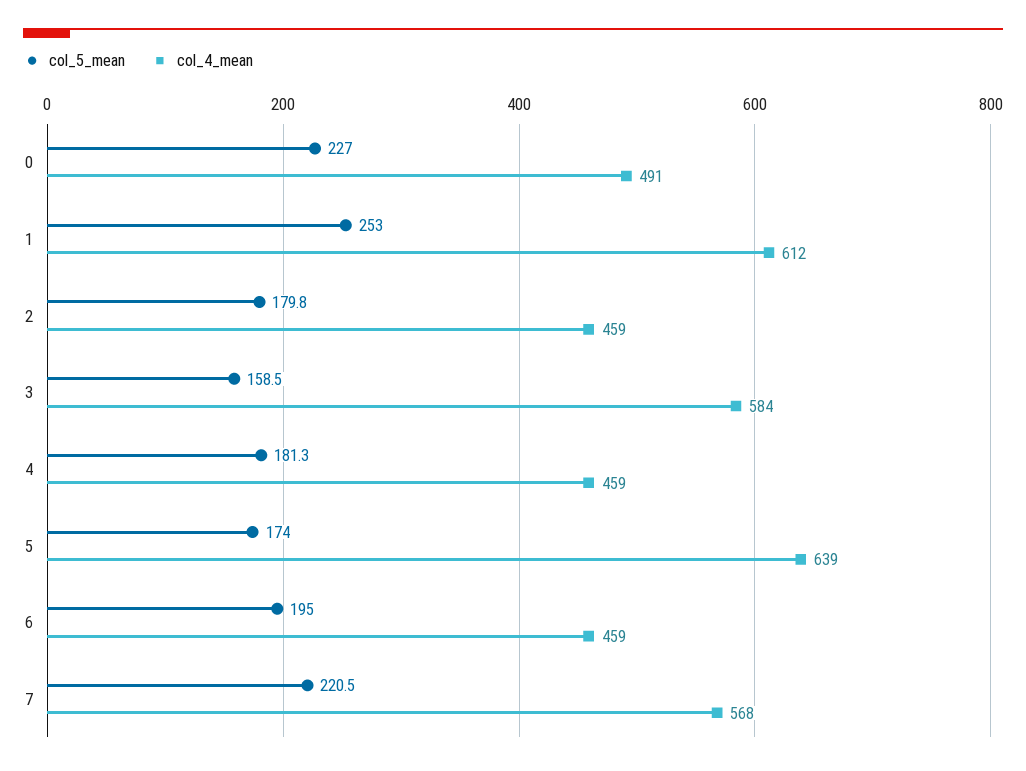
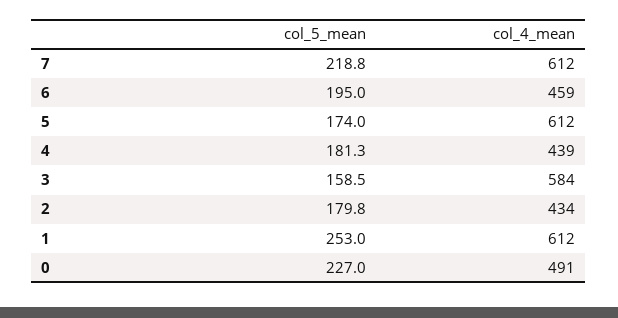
  {
    "col_5_mean": {
      "0": 227,
      "1": 253,
      "2": 179.8,
      "3": 158.5,
      "4": 181.3,
      "5": 174,
      "6": 195,
-     "7": 220.5
+     "7": 218.8
    },
    "col_4_mean": {
      "0": 491,
      "1": 612,
-     "2": 459,
+     "2": 434,
      "3": 584,
-     "4": 459,
+     "4": 439,
-     "5": 639,
+     "5": 612,
      "6": 459,
-     "7": 568
+     "7": 612
    }
  }

